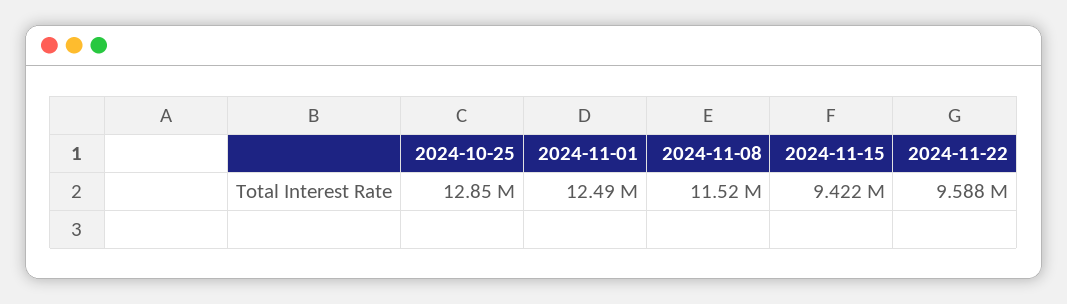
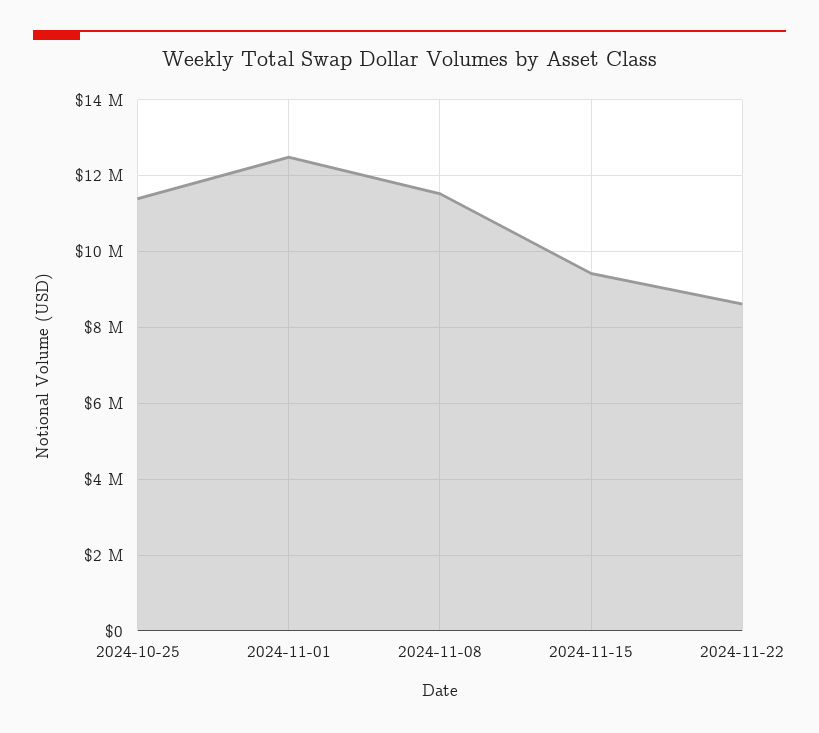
  {
-   "2024-10-25": 12850000,
+   "2024-10-25": 11400000,
    "2024-11-01": 12490000,
    "2024-11-08": 11520000,
    "2024-11-15": 9422000,
-   "2024-11-22": 9588000
+   "2024-11-22": 8600000
  }

